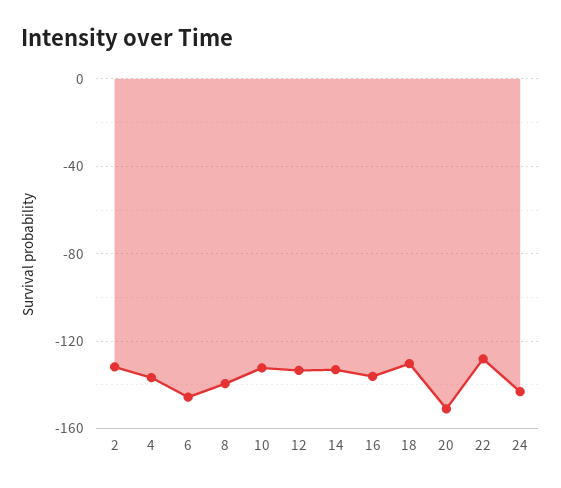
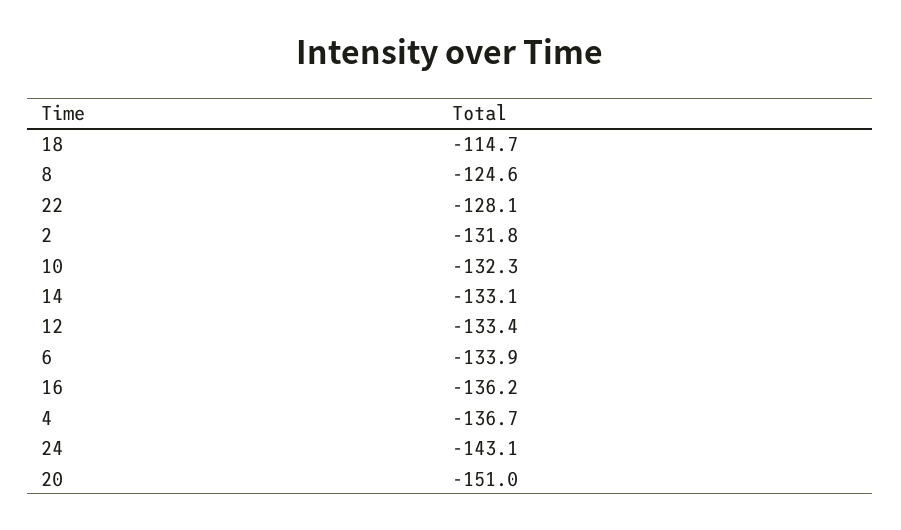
  {
    "2": -131.8,
    "4": -136.7,
-   "6": -145,
+   "6": -133.9,
-   "8": -140,
+   "8": -124.6,
    "10": -132.3,
    "12": -133.4,
    "14": -133.1,
    "16": -136.2,
-   "18": -130,
+   "18": -114.7,
    "20": -151,
    "22": -128.1,
    "24": -143.1
  }

